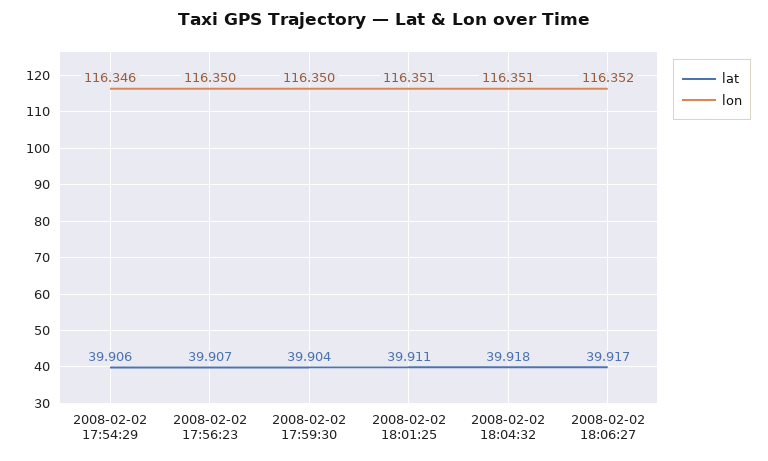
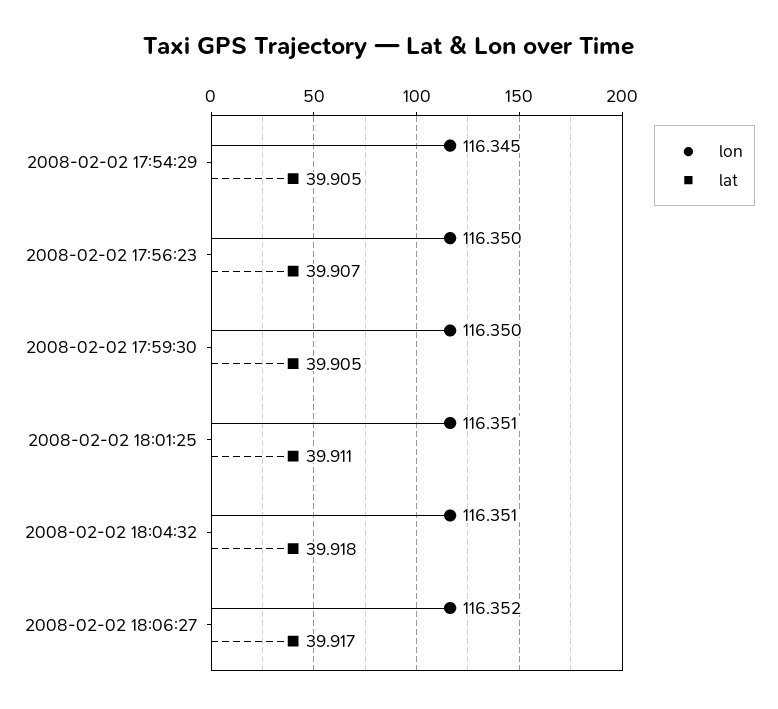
  {
    "lat": {
-     "2008-02-02 17:54:29": 39.906,
+     "2008-02-02 17:54:29": 39.905,
      "2008-02-02 17:56:23": 39.907,
-     "2008-02-02 17:59:30": 39.904,
+     "2008-02-02 17:59:30": 39.905,
      "2008-02-02 18:01:25": 39.911,
      "2008-02-02 18:04:32": 39.918,
      "2008-02-02 18:06:27": 39.917
    },
    "lon": {
-     "2008-02-02 17:54:29": 116.346,
+     "2008-02-02 17:54:29": 116.345,
      "2008-02-02 17:56:23": 116.35,
      "2008-02-02 17:59:30": 116.35,
      "2008-02-02 18:01:25": 116.351,
      "2008-02-02 18:04:32": 116.351,
      "2008-02-02 18:06:27": 116.352
    }
  }

